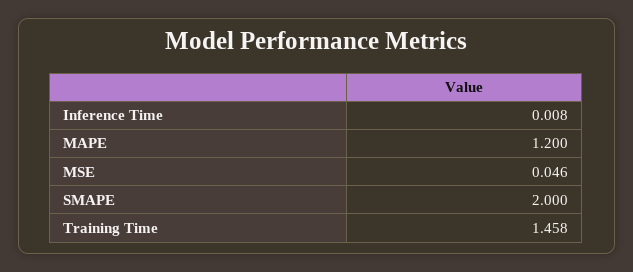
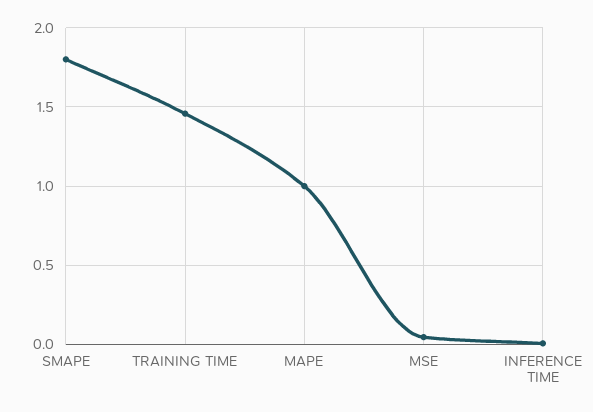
  {
    "Inference Time": 0.008,
-   "MAPE": 1.2,
+   "MAPE": 1,
    "MSE": 0.046,
-   "SMAPE": 2,
+   "SMAPE": 1.8,
    "Training Time": 1.458
  }

